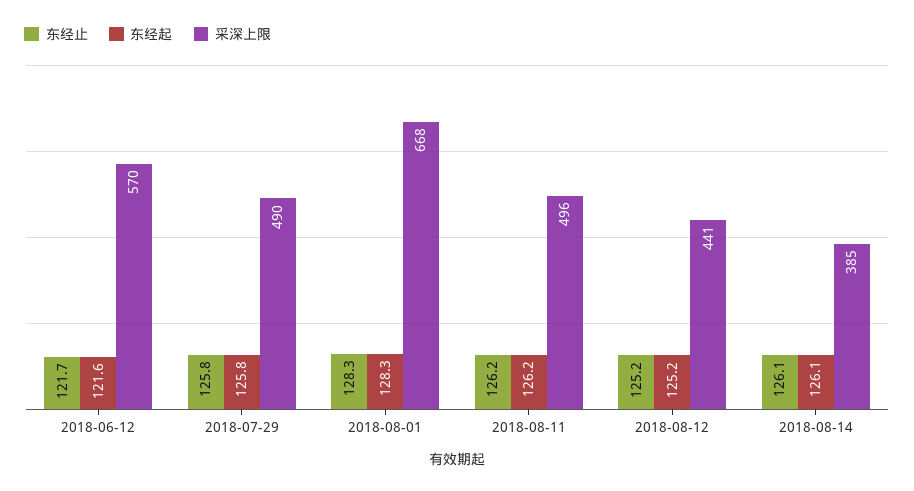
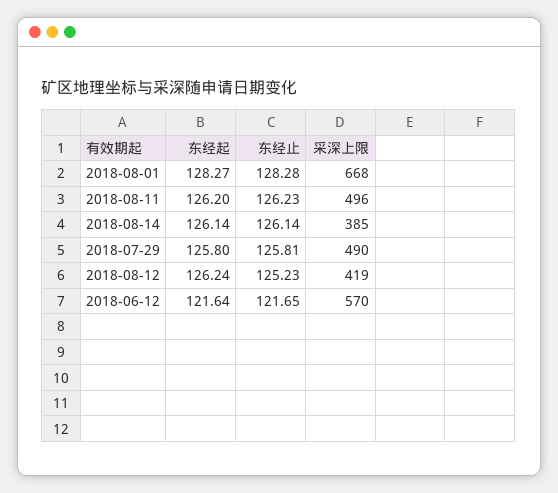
  {
    "东经止": {
      "2018-06-12": 121.65,
      "2018-07-29": 125.81,
      "2018-08-01": 128.28,
      "2018-08-11": 126.23,
      "2018-08-12": 125.23,
      "2018-08-14": 126.14
    },
    "东经起": {
      "2018-06-12": 121.64,
      "2018-07-29": 125.8,
      "2018-08-01": 128.27,
      "2018-08-11": 126.2,
-     "2018-08-12": 125.2,
+     "2018-08-12": 126.24,
      "2018-08-14": 126.14
    },
    "采深上限": {
      "2018-06-12": 570,
      "2018-07-29": 490,
      "2018-08-01": 668,
      "2018-08-11": 496,
-     "2018-08-12": 441,
+     "2018-08-12": 419,
      "2018-08-14": 385
    }
  }

